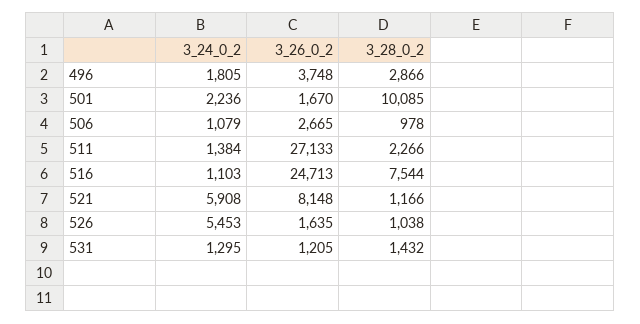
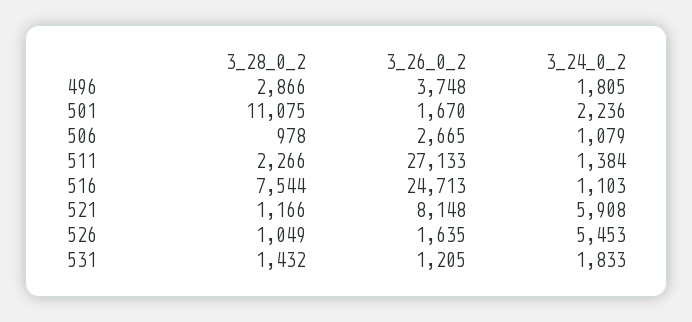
  {
    "3_24_0_2": {
      "496": 1805,
      "501": 2236,
      "506": 1079,
      "511": 1384,
      "516": 1103,
      "521": 5908,
      "526": 5453,
-     "531": 1295
+     "531": 1833
    },
    "3_26_0_2": {
      "496": 3748,
      "501": 1670,
      "506": 2665,
      "511": 27133,
      "516": 24713,
      "521": 8148,
      "526": 1635,
      "531": 1205
    },
    "3_28_0_2": {
      "496": 2866,
-     "501": 10085,
+     "501": 11075,
      "506": 978,
      "511": 2266,
      "516": 7544,
      "521": 1166,
-     "526": 1038,
+     "526": 1049,
      "531": 1432
    }
  }

